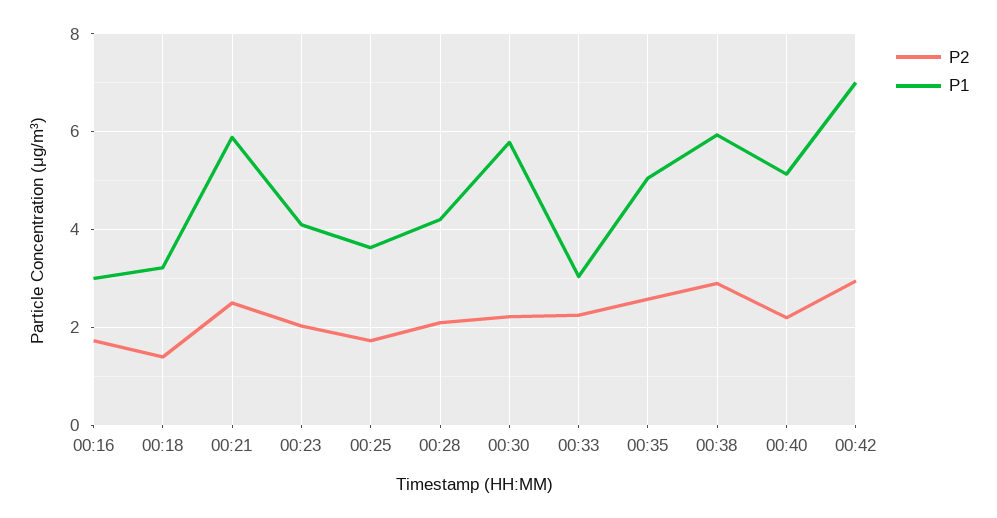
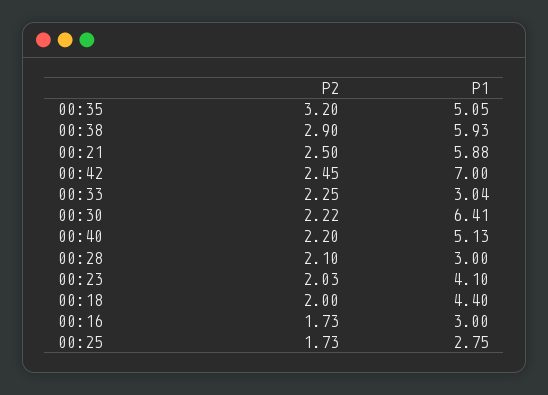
  {
    "P2": {
      "00:16": 1.73,
-     "00:18": 1.4,
+     "00:18": 2,
      "00:21": 2.5,
      "00:23": 2.03,
      "00:25": 1.73,
      "00:28": 2.1,
      "00:30": 2.22,
      "00:33": 2.25,
-     "00:35": 2.6,
+     "00:35": 3.2,
      "00:38": 2.9,
      "00:40": 2.2,
-     "00:42": 3
+     "00:42": 2.45
    },
    "P1": {
      "00:16": 3,
-     "00:18": 3.2,
+     "00:18": 4.4,
      "00:21": 5.88,
      "00:23": 4.1,
-     "00:25": 3.6,
+     "00:25": 2.75,
-     "00:28": 4.2,
+     "00:28": 3,
-     "00:30": 5.8,
+     "00:30": 6.41,
      "00:33": 3.04,
      "00:35": 5.05,
      "00:38": 5.93,
      "00:40": 5.13,
      "00:42": 7
    }
  }

